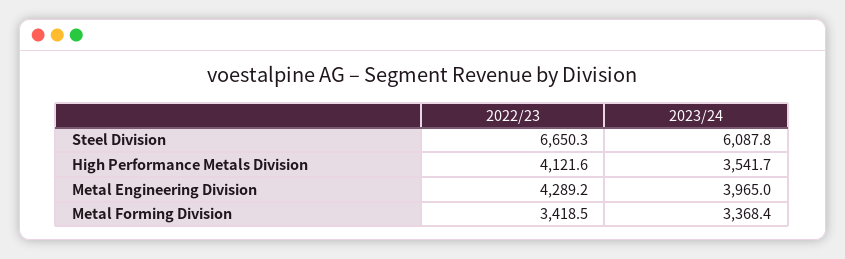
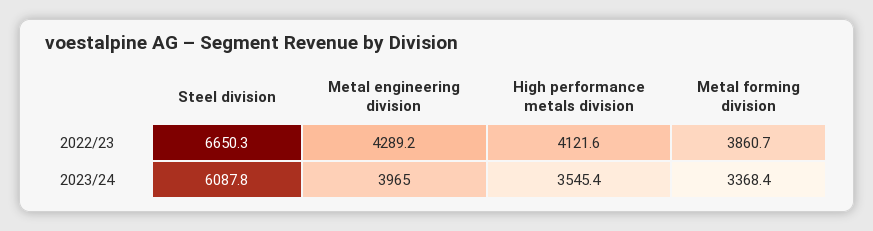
  {
    "2022/23": {
      "Steel Division": 6650.3,
      "High Performance Metals Division": 4121.6,
      "Metal Engineering Division": 4289.2,
-     "Metal Forming Division": 3418.5
+     "Metal Forming Division": 3860.7
    },
    "2023/24": {
      "Steel Division": 6087.8,
-     "High Performance Metals Division": 3541.7,
+     "High Performance Metals Division": 3545.4,
      "Metal Engineering Division": 3965,
      "Metal Forming Division": 3368.4
    }
  }

